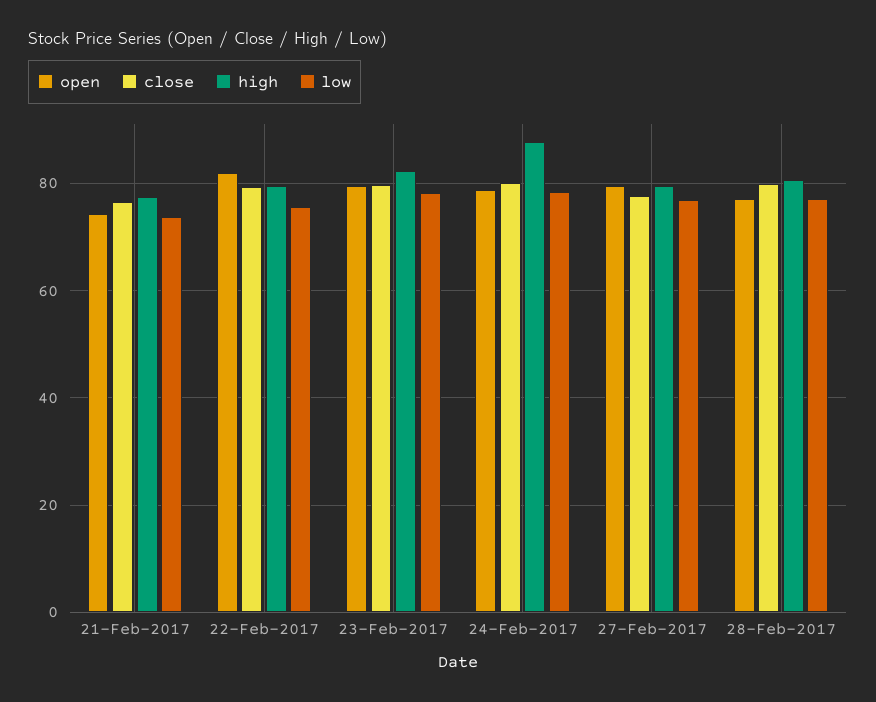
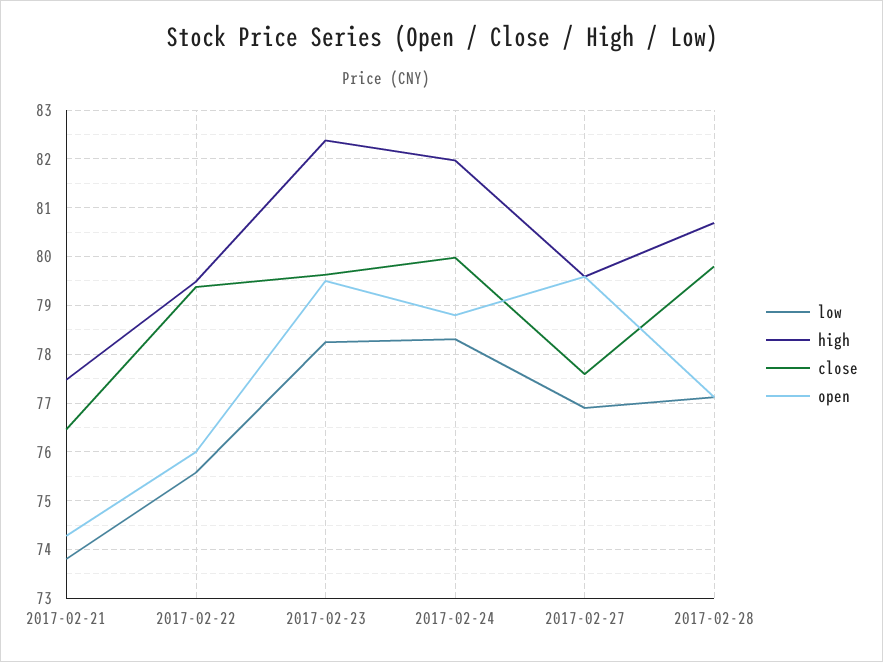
  {
    "open": {
      "21-Feb-2017": 74.2,
-     "22-Feb-2017": 82,
+     "22-Feb-2017": 76,
      "23-Feb-2017": 79.6,
      "24-Feb-2017": 78.8,
      "27-Feb-2017": 79.6,
      "28-Feb-2017": 77.2
    },
    "close": {
      "21-Feb-2017": 76.4,
      "22-Feb-2017": 79.4,
      "23-Feb-2017": 79.6,
      "24-Feb-2017": 80,
      "27-Feb-2017": 77.6,
      "28-Feb-2017": 79.8
    },
    "high": {
      "21-Feb-2017": 77.4,
      "22-Feb-2017": 79.4,
      "23-Feb-2017": 82.4,
-     "24-Feb-2017": 88,
+     "24-Feb-2017": 82,
      "27-Feb-2017": 79.6,
      "28-Feb-2017": 80.6
    },
    "low": {
      "21-Feb-2017": 73.8,
      "22-Feb-2017": 75.6,
      "23-Feb-2017": 78.2,
      "24-Feb-2017": 78.4,
      "27-Feb-2017": 77,
      "28-Feb-2017": 77.2
    }
  }

